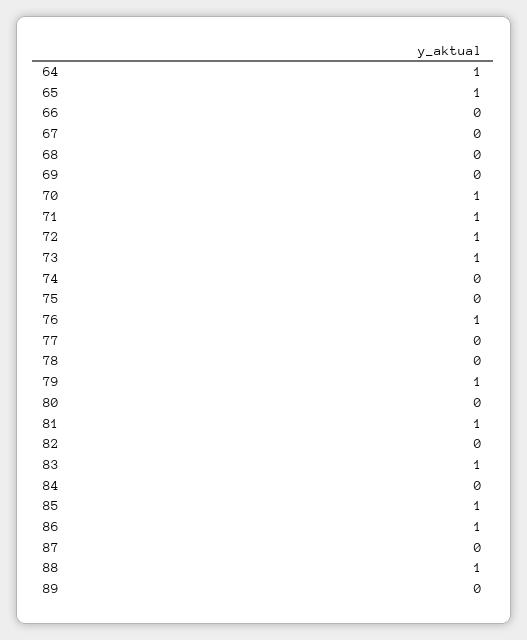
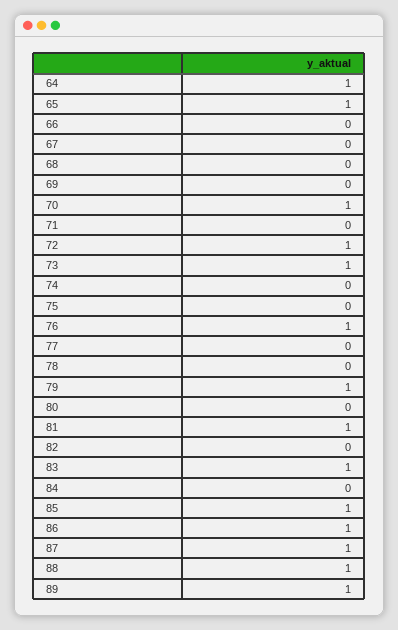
  {
    "64": 1,
    "65": 1,
    "66": 0,
    "67": 0,
    "68": 0,
    "69": 0,
    "70": 1,
-   "71": 1,
+   "71": 0,
    "72": 1,
    "73": 1,
    "74": 0,
    "75": 0,
    "76": 1,
    "77": 0,
    "78": 0,
    "79": 1,
    "80": 0,
    "81": 1,
    "82": 0,
    "83": 1,
    "84": 0,
    "85": 1,
    "86": 1,
-   "87": 0,
+   "87": 1,
    "88": 1,
-   "89": 0
+   "89": 1
  }

